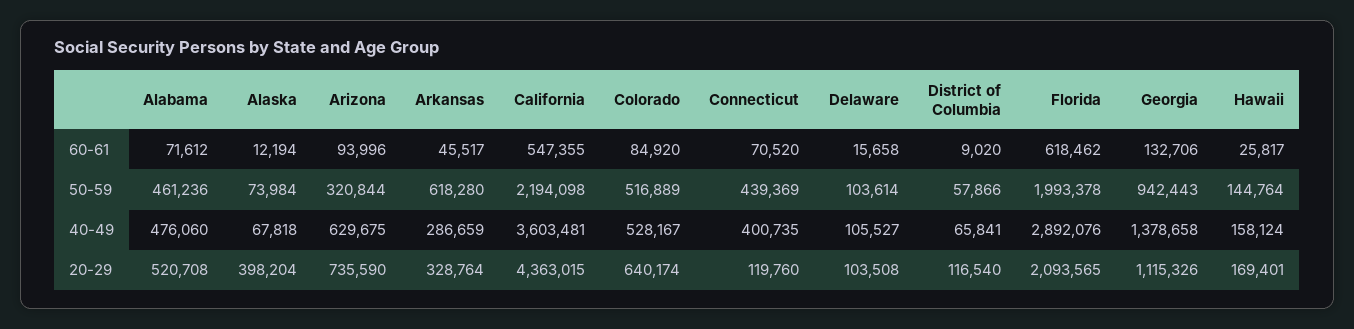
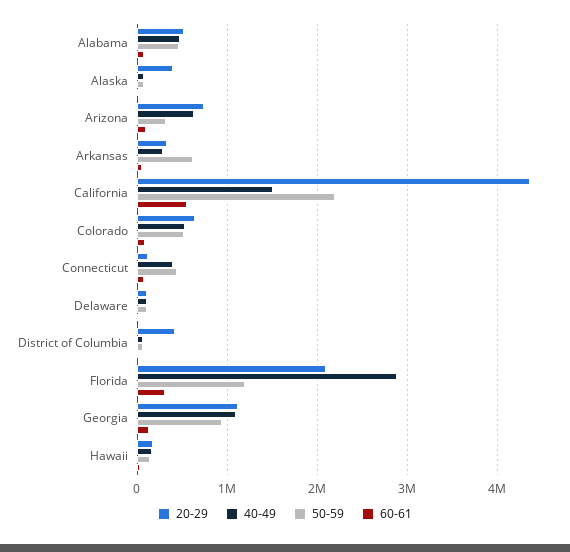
  {
    "60-61": {
      "Alabama": 71612,
      "Alaska": 12194,
      "Arizona": 93996,
      "Arkansas": 45517,
      "California": 547355,
      "Colorado": 84920,
      "Connecticut": 70520,
      "Delaware": 15658,
      "District of Columbia": 9020,
-     "Florida": 618462,
+     "Florida": 300000,
      "Georgia": 132706,
      "Hawaii": 25817
    },
    "50-59": {
      "Alabama": 461236,
      "Alaska": 73984,
      "Arizona": 320844,
      "Arkansas": 618280,
      "California": 2194098,
      "Colorado": 516889,
      "Connecticut": 439369,
      "Delaware": 103614,
      "District of Columbia": 57866,
-     "Florida": 1993378,
+     "Florida": 1200000,
      "Georgia": 942443,
      "Hawaii": 144764
    },
    "40-49": {
      "Alabama": 476060,
      "Alaska": 67818,
      "Arizona": 629675,
      "Arkansas": 286659,
-     "California": 3603481,
+     "California": 1500000,
      "Colorado": 528167,
      "Connecticut": 400735,
      "Delaware": 105527,
      "District of Columbia": 65841,
      "Florida": 2892076,
-     "Georgia": 1378658,
+     "Georgia": 1100000,
      "Hawaii": 158124
    },
    "20-29": {
      "Alabama": 520708,
      "Alaska": 398204,
      "Arizona": 735590,
      "Arkansas": 328764,
      "California": 4363015,
      "Colorado": 640174,
      "Connecticut": 119760,
      "Delaware": 103508,
-     "District of Columbia": 116540,
+     "District of Columbia": 400000,
      "Florida": 2093565,
      "Georgia": 1115326,
      "Hawaii": 169401
    }
  }

